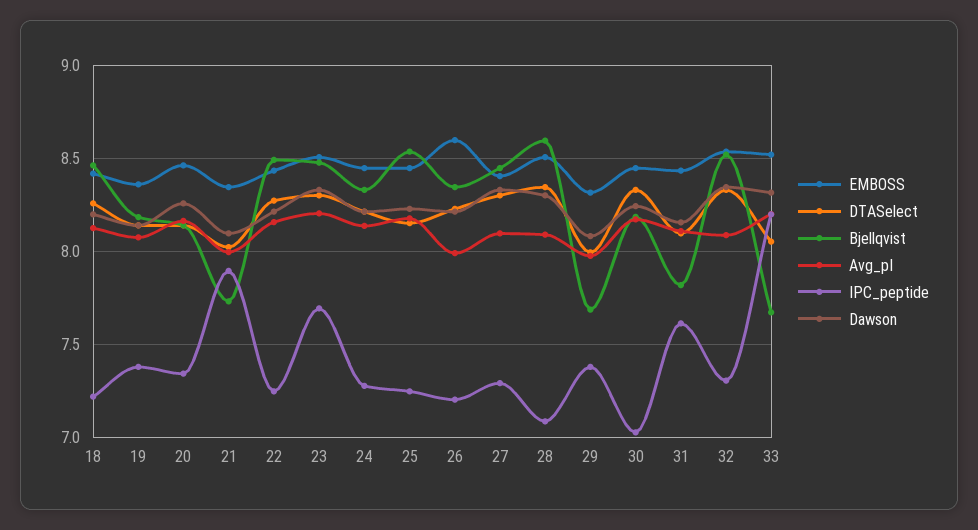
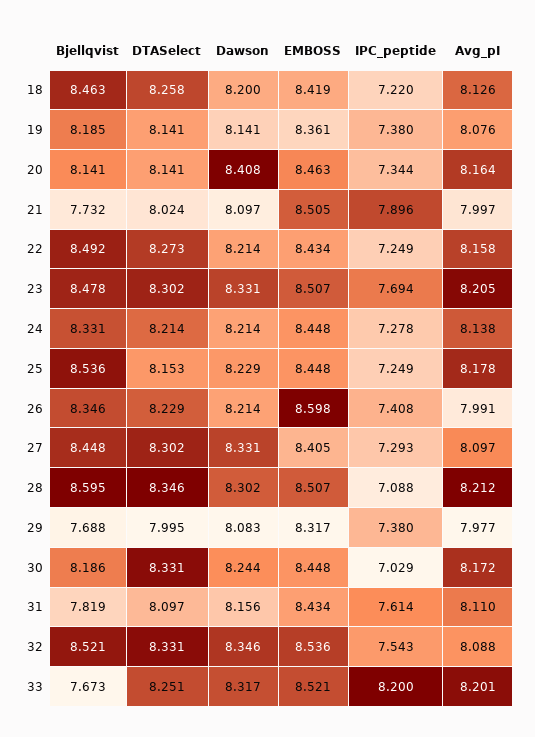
  {
    "EMBOSS": {
      "18": 8.419,
      "19": 8.361,
      "20": 8.463,
-     "21": 8.35,
+     "21": 8.505,
      "22": 8.434,
      "23": 8.507,
      "24": 8.448,
      "25": 8.448,
      "26": 8.598,
      "27": 8.405,
      "28": 8.507,
      "29": 8.317,
      "30": 8.448,
      "31": 8.434,
      "32": 8.536,
      "33": 8.521
    },
    "DTASelect": {
      "18": 8.258,
      "19": 8.141,
      "20": 8.141,
      "21": 8.024,
      "22": 8.273,
      "23": 8.302,
      "24": 8.214,
      "25": 8.153,
      "26": 8.229,
      "27": 8.302,
      "28": 8.346,
      "29": 7.995,
      "30": 8.331,
      "31": 8.097,
      "32": 8.331,
-     "33": 8.05
+     "33": 8.251
    },
    "Bjellqvist": {
      "18": 8.463,
      "19": 8.185,
      "20": 8.141,
      "21": 7.732,
      "22": 8.492,
      "23": 8.478,
      "24": 8.331,
      "25": 8.536,
      "26": 8.346,
      "27": 8.448,
      "28": 8.595,
      "29": 7.688,
      "30": 8.186,
      "31": 7.819,
      "32": 8.521,
      "33": 7.673
    },
    "Avg_pI": {
      "18": 8.126,
      "19": 8.076,
      "20": 8.164,
      "21": 7.997,
      "22": 8.158,
      "23": 8.205,
      "24": 8.138,
      "25": 8.178,
      "26": 7.991,
      "27": 8.097,
-     "28": 8.1,
+     "28": 8.212,
      "29": 7.977,
      "30": 8.172,
      "31": 8.11,
      "32": 8.088,
      "33": 8.201
    },
    "IPC_peptide": {
      "18": 7.22,
      "19": 7.38,
      "20": 7.344,
      "21": 7.896,
      "22": 7.249,
      "23": 7.694,
      "24": 7.278,
      "25": 7.249,
-     "26": 7.2,
+     "26": 7.408,
      "27": 7.293,
      "28": 7.088,
      "29": 7.38,
      "30": 7.029,
      "31": 7.614,
-     "32": 7.3,
+     "32": 7.543,
      "33": 8.2
    },
    "Dawson": {
      "18": 8.2,
      "19": 8.141,
-     "20": 8.25,
+     "20": 8.408,
      "21": 8.097,
      "22": 8.214,
      "23": 8.331,
      "24": 8.214,
      "25": 8.229,
      "26": 8.214,
      "27": 8.331,
      "28": 8.302,
      "29": 8.083,
      "30": 8.244,
      "31": 8.156,
      "32": 8.346,
      "33": 8.317
    }
  }

